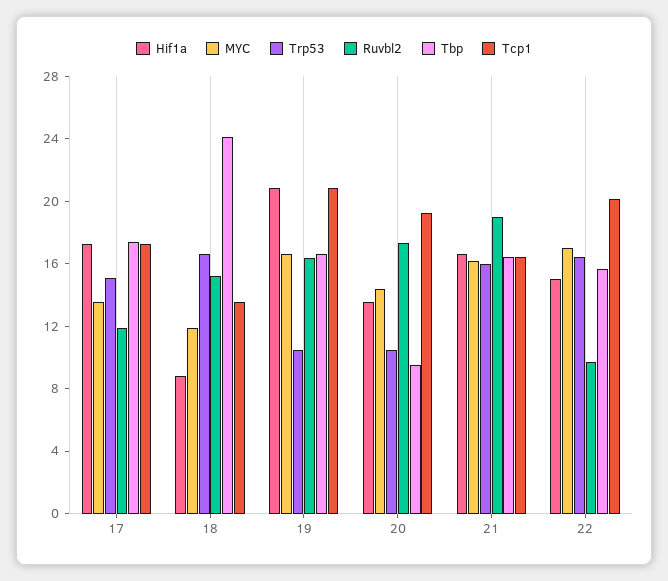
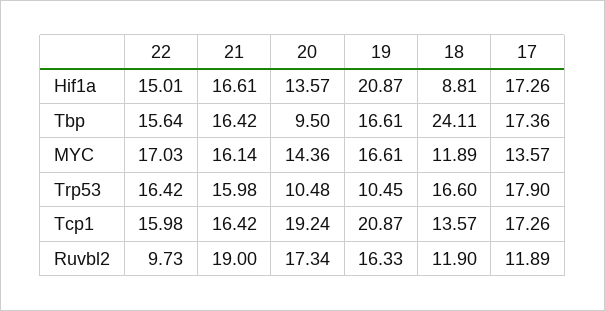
  {
    "Hif1a": {
      "17": 17.26,
      "18": 8.81,
      "19": 20.87,
      "20": 13.57,
      "21": 16.61,
      "22": 15.01
    },
    "MYC": {
      "17": 13.57,
      "18": 11.89,
      "19": 16.61,
      "20": 14.36,
      "21": 16.14,
      "22": 17.03
    },
    "Trp53": {
-     "17": 15,
+     "17": 17.9,
      "18": 16.6,
      "19": 10.45,
      "20": 10.48,
      "21": 15.98,
      "22": 16.42
    },
    "Ruvbl2": {
      "17": 11.89,
-     "18": 15,
+     "18": 11.9,
      "19": 16.33,
      "20": 17.34,
      "21": 19,
      "22": 9.73
    },
    "Tbp": {
      "17": 17.36,
      "18": 24.11,
      "19": 16.61,
      "20": 9.5,
      "21": 16.42,
      "22": 15.64
    },
    "Tcp1": {
      "17": 17.26,
      "18": 13.57,
      "19": 20.87,
      "20": 19.24,
      "21": 16.42,
-     "22": 20
+     "22": 15.98
    }
  }

